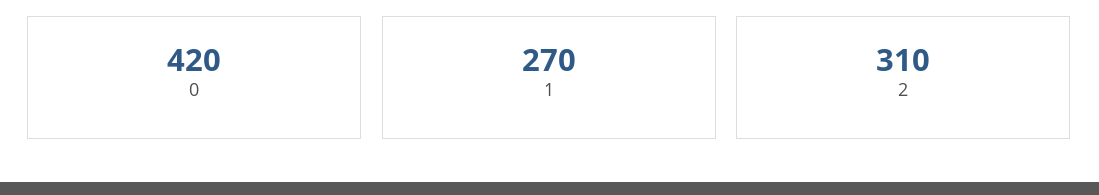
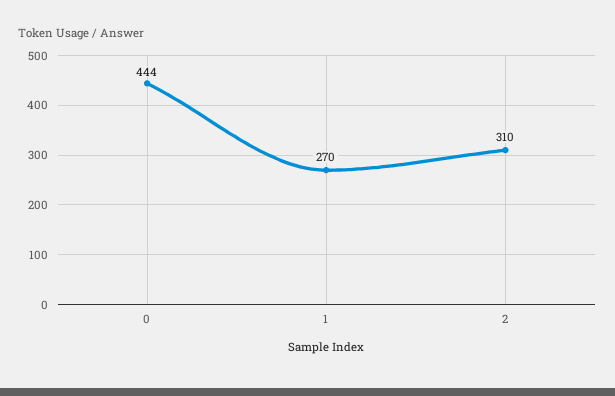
  {
-   "0": 420,
+   "0": 444,
    "1": 270,
    "2": 310
  }

